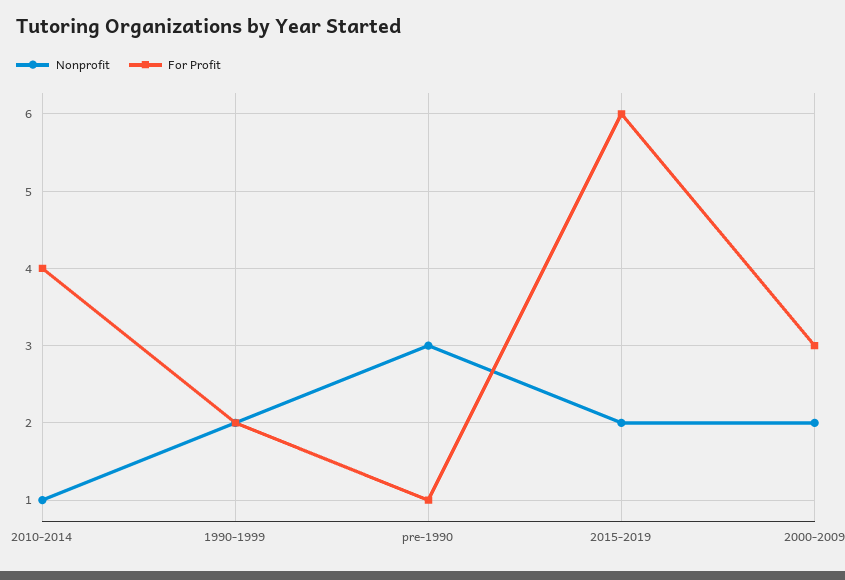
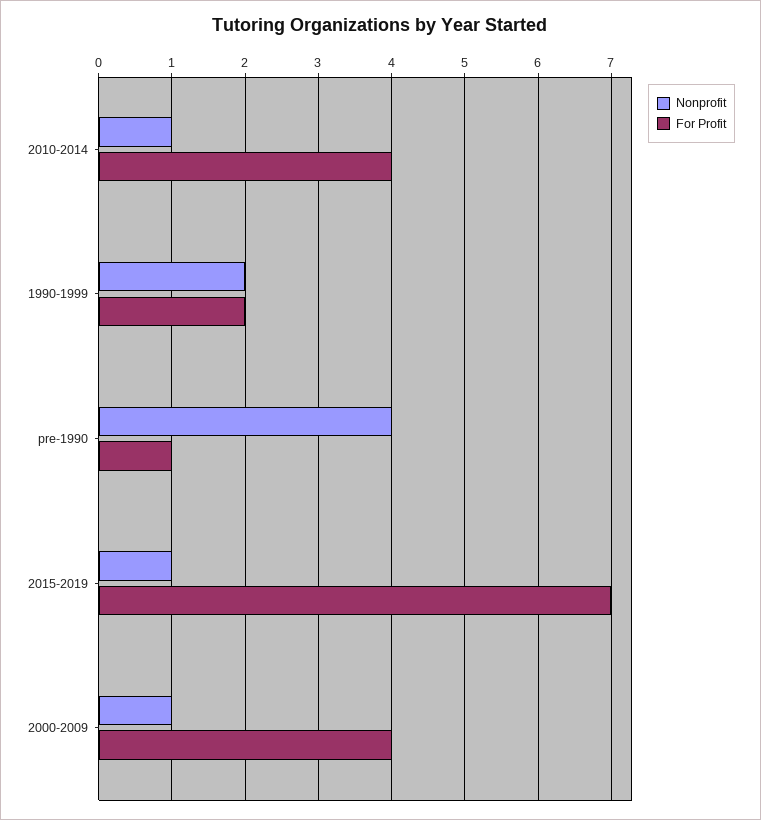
  {
    "Nonprofit": {
      "2010-2014": 1,
      "1990-1999": 2,
-     "pre-1990": 3,
+     "pre-1990": 4,
-     "2015-2019": 2,
+     "2015-2019": 1,
-     "2000-2009": 2
+     "2000-2009": 1
    },
    "For Profit": {
      "2010-2014": 4,
      "1990-1999": 2,
      "pre-1990": 1,
-     "2015-2019": 6,
+     "2015-2019": 7,
-     "2000-2009": 3
+     "2000-2009": 4
    }
  }

